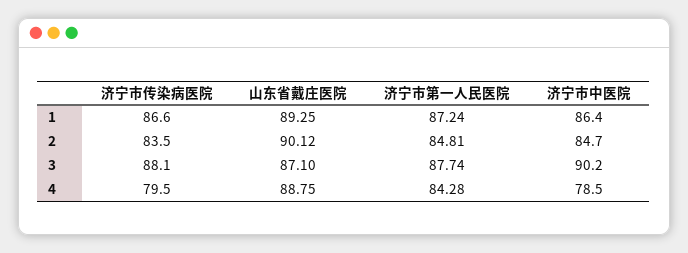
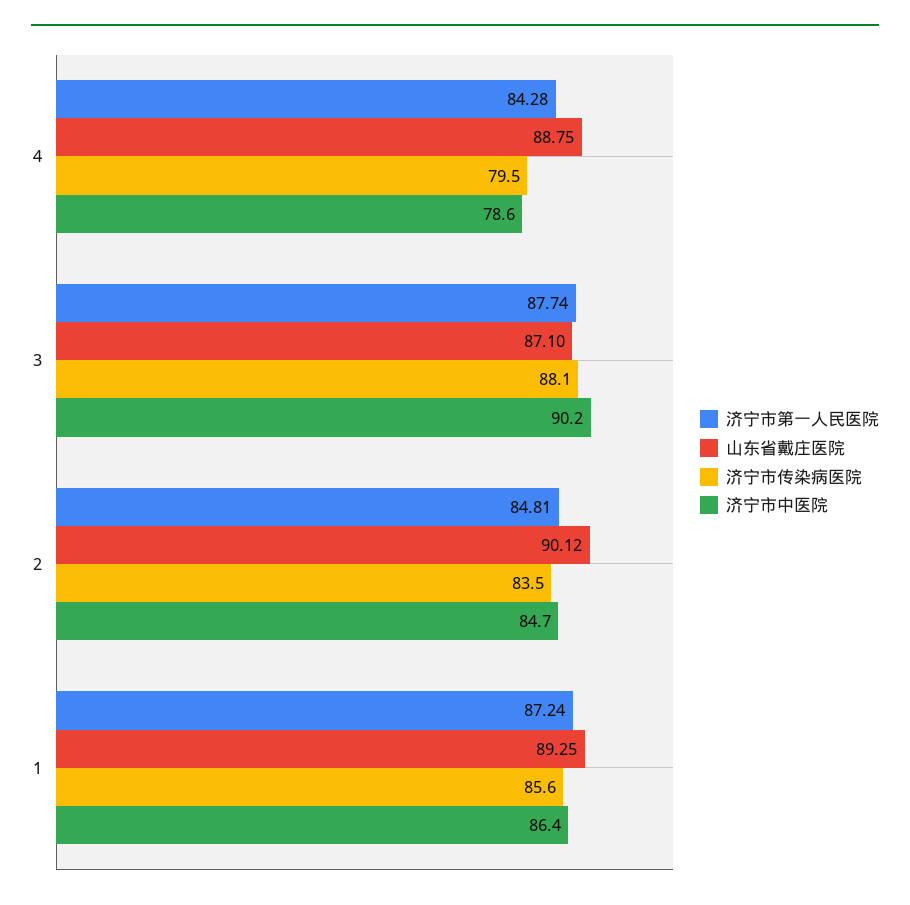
  {
    "济宁市传染病医院": {
-     "1": 86.6,
+     "1": 85.6,
      "2": 83.5,
      "3": 88.1,
      "4": 79.5
    },
    "山东省戴庄医院": {
      "1": 89.25,
      "2": 90.12,
      "3": 87.1,
      "4": 88.75
    },
    "济宁市第一人民医院": {
      "1": 87.24,
      "2": 84.81,
      "3": 87.74,
      "4": 84.28
    },
    "济宁市中医院": {
      "1": 86.4,
      "2": 84.7,
      "3": 90.2,
-     "4": 78.5
+     "4": 78.6
    }
  }

